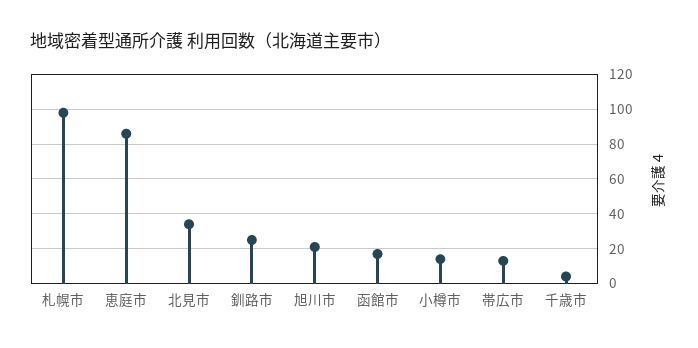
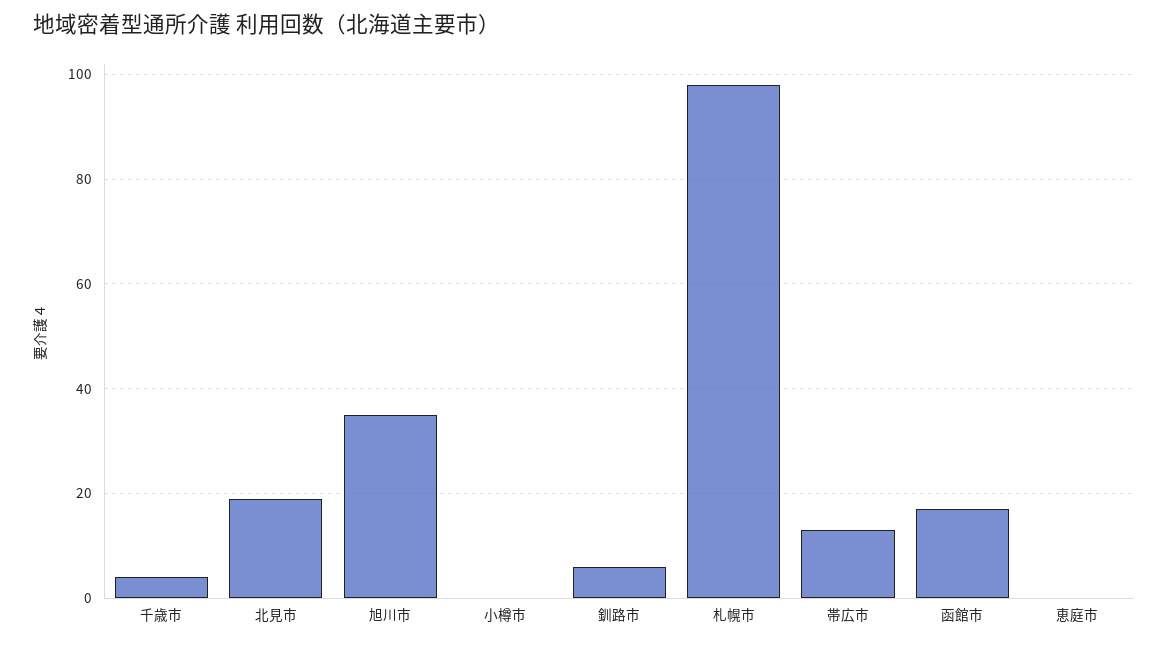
  {
    "札幌市": 100,
-   "恵庭市": 85,
+   "恵庭市": 0,
-   "北見市": 35,
+   "北見市": 20,
-   "釧路市": 25,
+   "釧路市": 5,
-   "旭川市": 20,
+   "旭川市": 35,
    "函館市": 15,
-   "小樽市": 15,
+   "小樽市": 0,
    "帯広市": 15,
    "千歳市": 5
  }

